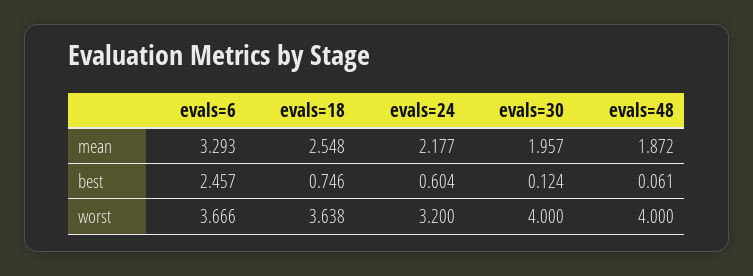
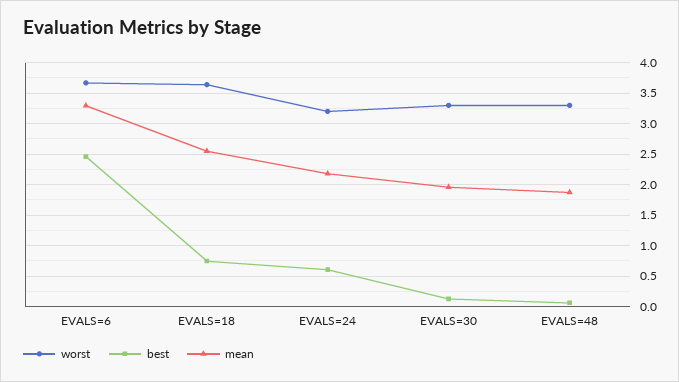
  {
    "mean": {
      "evals=6": 3.293,
      "evals=18": 2.548,
      "evals=24": 2.177,
      "evals=30": 1.957,
      "evals=48": 1.872
    },
    "best": {
      "evals=6": 2.457,
      "evals=18": 0.746,
      "evals=24": 0.604,
      "evals=30": 0.124,
      "evals=48": 0.061
    },
    "worst": {
      "evals=6": 3.666,
      "evals=18": 3.638,
      "evals=24": 3.2,
-     "evals=30": 4,
+     "evals=30": 3.3,
-     "evals=48": 4
+     "evals=48": 3.3
    }
  }

